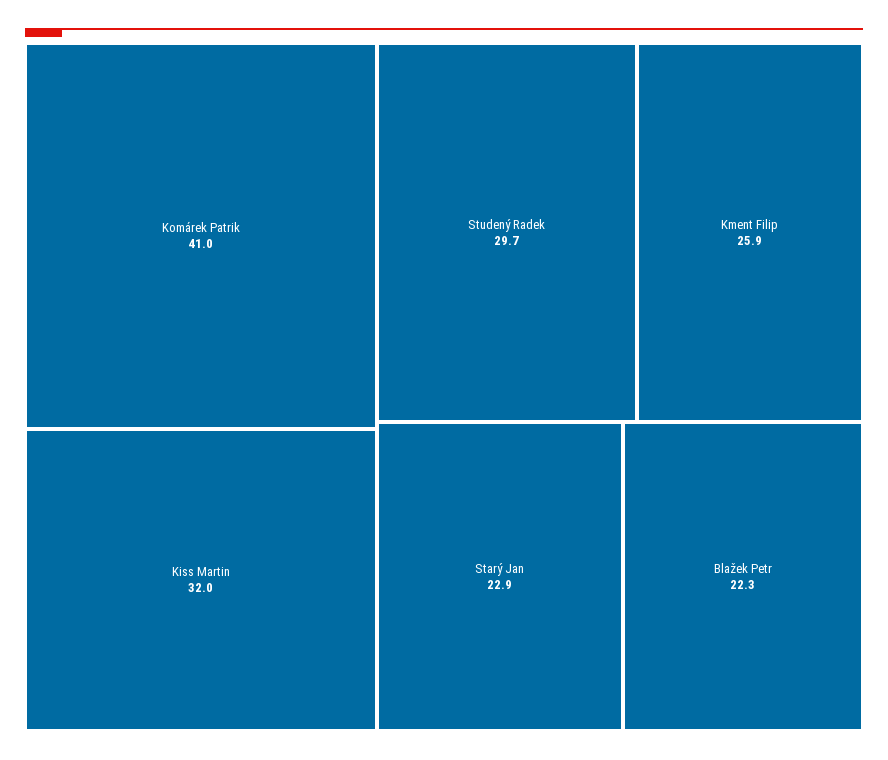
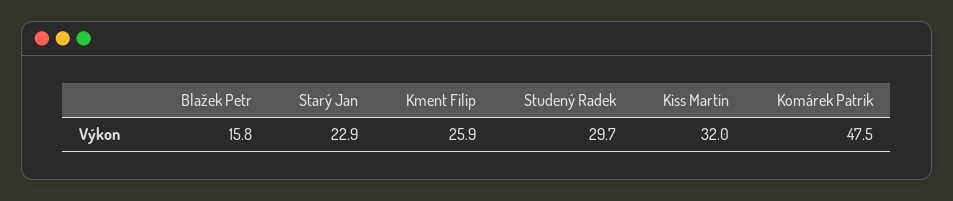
  {
-   "Komárek Patrik": 41,
+   "Komárek Patrik": 47.5,
    "Kiss Martin": 32,
    "Studený Radek": 29.7,
    "Kment Filip": 25.9,
    "Starý Jan": 22.9,
-   "Blažek Petr": 22.3
+   "Blažek Petr": 15.8
  }

